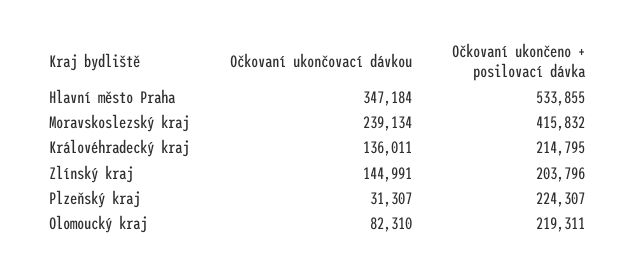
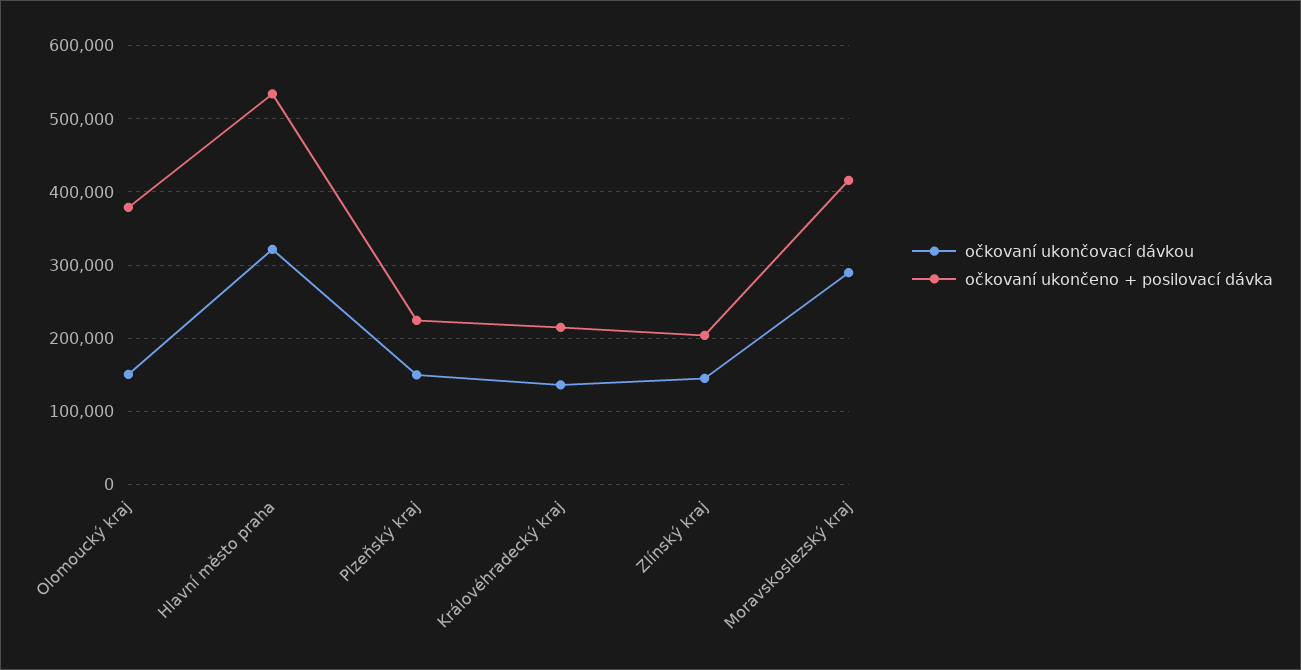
  {
    "Očkovaní ukončovací dávkou": {
-     "Hlavní město Praha": 347184,
+     "Hlavní město Praha": 320000,
-     "Moravskoslezský kraj": 239134,
+     "Moravskoslezský kraj": 290000,
      "Královéhradecký kraj": 136011,
      "Zlínský kraj": 144991,
-     "Plzeňský kraj": 31307,
+     "Plzeňský kraj": 150000,
-     "Olomoucký kraj": 82310
+     "Olomoucký kraj": 150000
    },
    "Očkovaní ukončeno + posilovací dávka": {
      "Hlavní město Praha": 533855,
      "Moravskoslezský kraj": 415832,
      "Královéhradecký kraj": 214795,
      "Zlínský kraj": 203796,
      "Plzeňský kraj": 224307,
-     "Olomoucký kraj": 219311
+     "Olomoucký kraj": 380000
    }
  }

